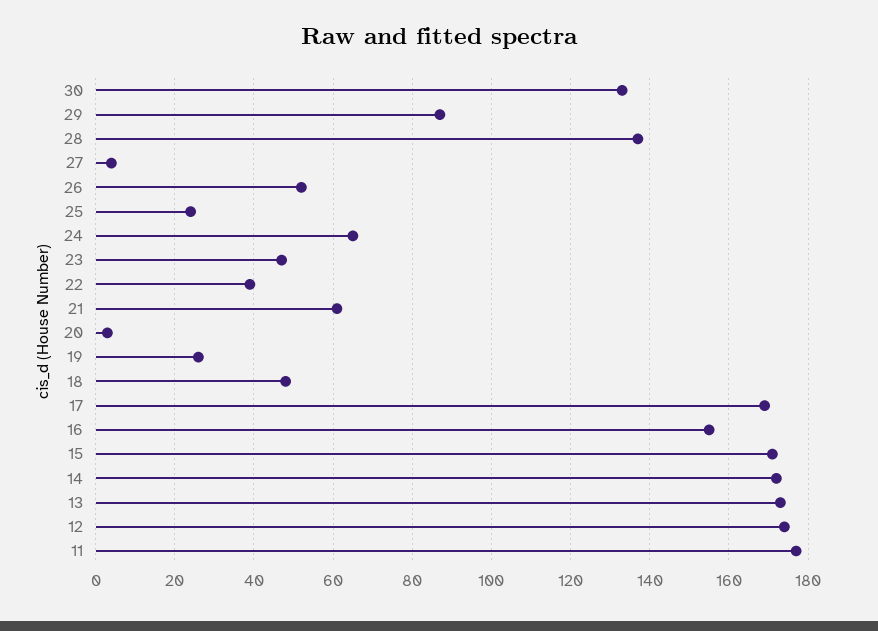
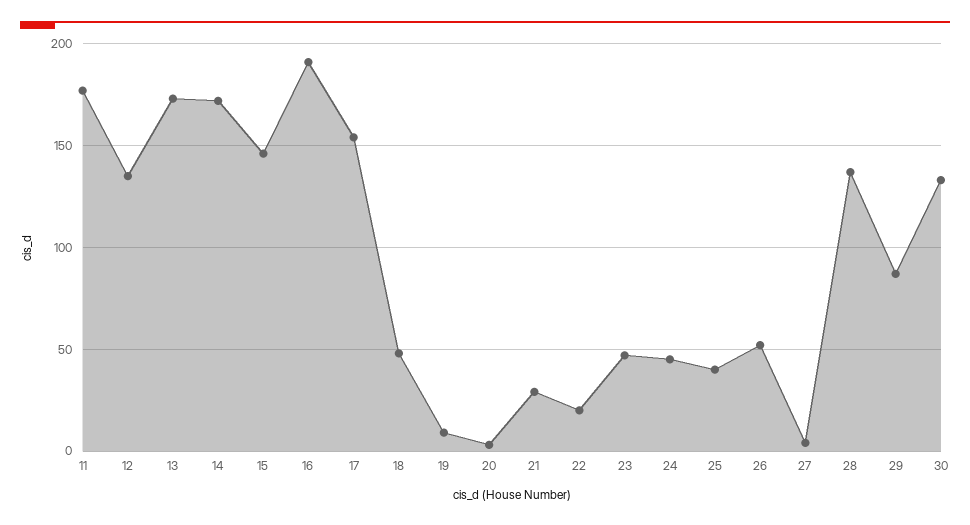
  {
    "30": 135,
    "29": 85,
    "28": 135,
    "27": 5,
    "26": 50,
-   "25": 25,
+   "25": 40,
-   "24": 65,
+   "24": 45,
    "23": 45,
-   "22": 40,
+   "22": 20,
-   "21": 60,
+   "21": 30,
    "20": 5,
-   "19": 25,
+   "19": 10,
    "18": 50,
-   "17": 170,
+   "17": 155,
-   "16": 155,
+   "16": 190,
-   "15": 170,
+   "15": 145,
    "14": 170,
    "13": 175,
-   "12": 175,
+   "12": 135,
    "11": 175
  }

